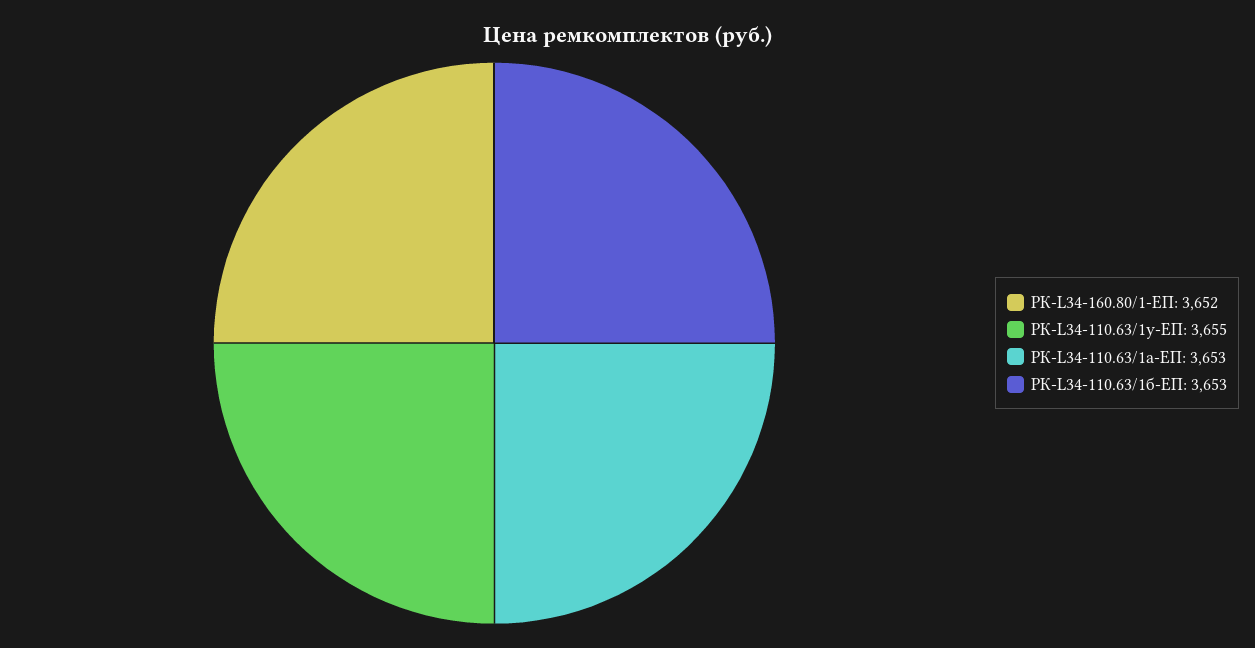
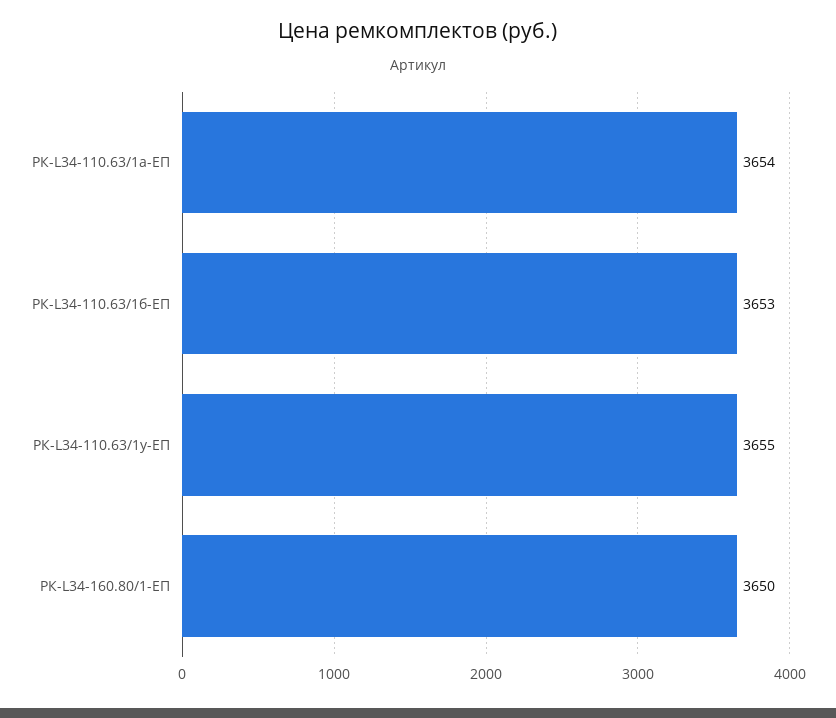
  {
-   "РК-L34-160.80/1-ЕП": 3652,
+   "РК-L34-160.80/1-ЕП": 3650,
    "РК-L34-110.63/1у-ЕП": 3655,
-   "РК-L34-110.63/1а-ЕП": 3653,
+   "РК-L34-110.63/1а-ЕП": 3654,
    "РК-L34-110.63/1б-ЕП": 3653
  }

